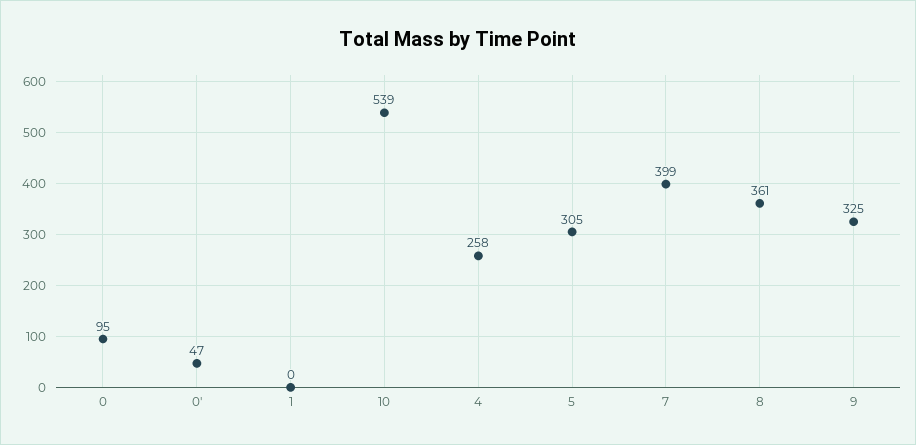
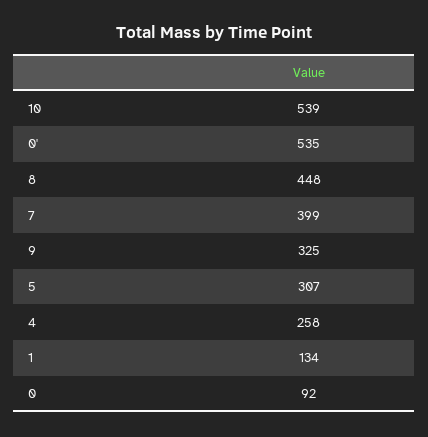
  {
-   "0": 95,
+   "0": 92,
-   "0'": 47,
+   "0'": 535,
-   "1": 0,
+   "1": 134,
    "10": 539,
    "4": 258,
-   "5": 305,
+   "5": 307,
    "7": 399,
-   "8": 361,
+   "8": 448,
    "9": 325
  }

